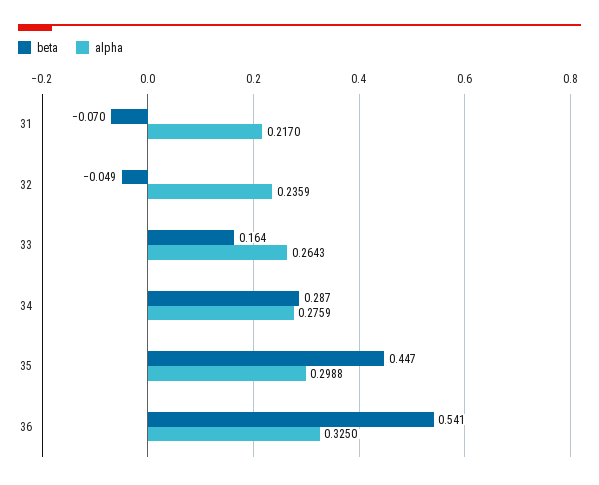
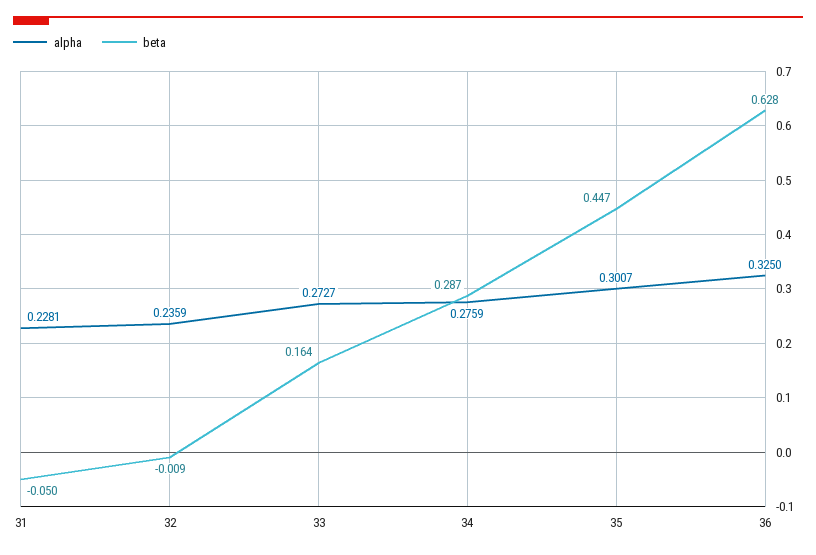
  {
    "beta": {
-     "31": -0.07,
+     "31": -0.05,
-     "32": -0.049,
+     "32": -0.009,
      "33": 0.164,
      "34": 0.287,
      "35": 0.447,
-     "36": 0.541
+     "36": 0.628
    },
    "alpha": {
-     "31": 0.217,
+     "31": 0.2281,
      "32": 0.2359,
-     "33": 0.2643,
+     "33": 0.2727,
      "34": 0.2759,
-     "35": 0.2988,
+     "35": 0.3007,
      "36": 0.325
    }
  }

